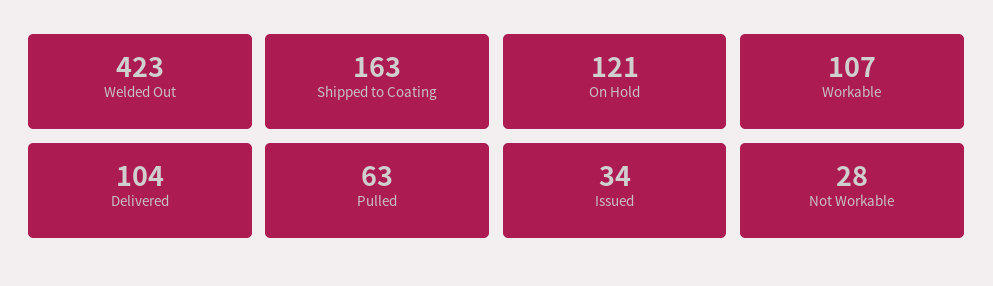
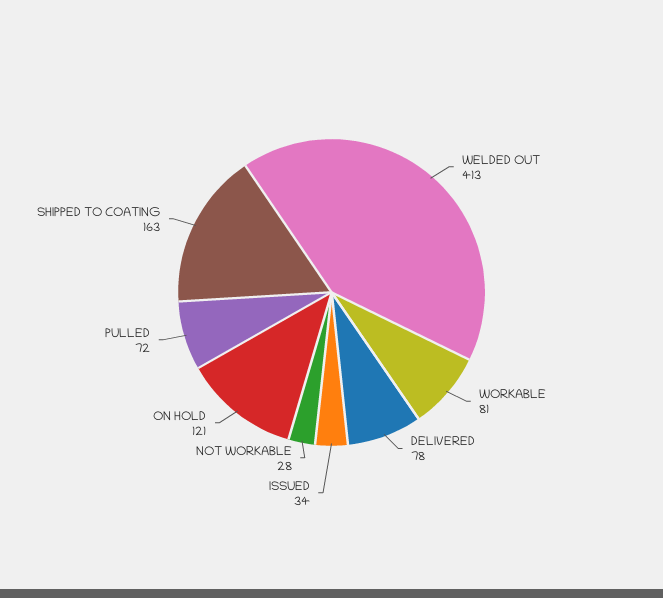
  {
-   "Welded Out": 423,
+   "Welded Out": 413,
    "Shipped to Coating": 163,
    "On Hold": 121,
-   "Workable": 107,
+   "Workable": 81,
-   "Delivered": 104,
+   "Delivered": 78,
-   "Pulled": 63,
+   "Pulled": 72,
    "Issued": 34,
    "Not Workable": 28
  }

